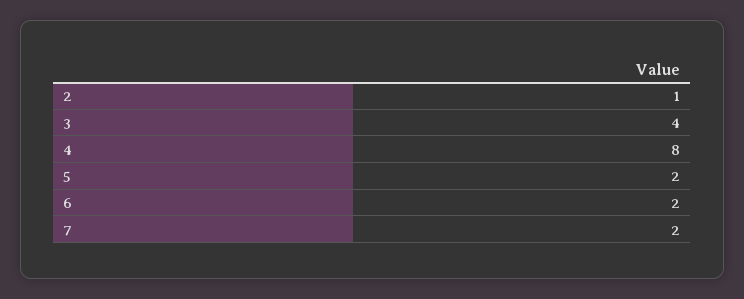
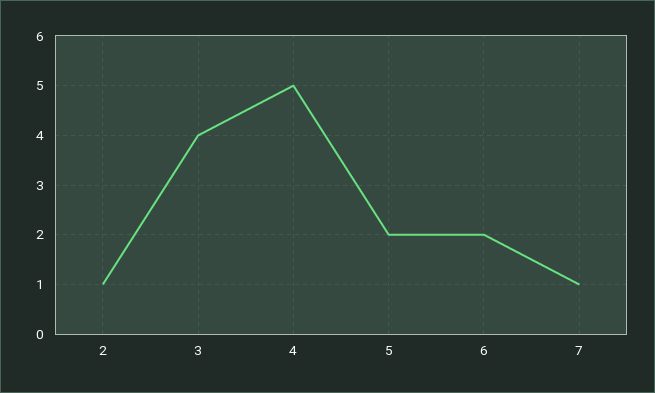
  {
    "2": 1,
    "3": 4,
-   "4": 8,
+   "4": 5,
    "5": 2,
    "6": 2,
-   "7": 2
+   "7": 1
  }

